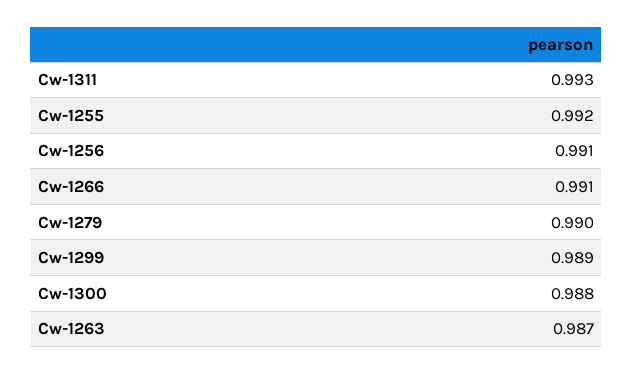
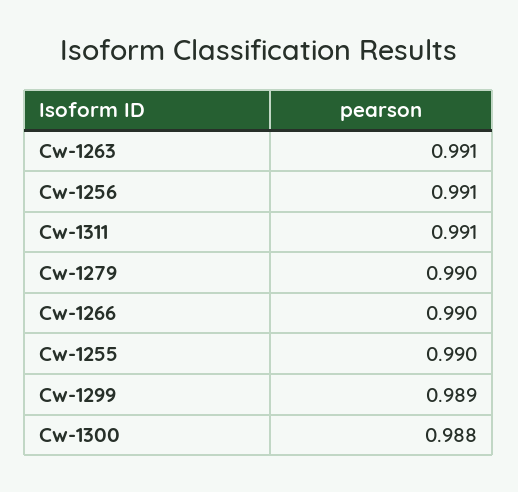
  {
-   "Cw-1311": 0.993,
+   "Cw-1311": 0.991,
-   "Cw-1255": 0.992,
+   "Cw-1255": 0.99,
    "Cw-1256": 0.991,
-   "Cw-1266": 0.991,
+   "Cw-1266": 0.99,
    "Cw-1279": 0.99,
    "Cw-1299": 0.989,
    "Cw-1300": 0.988,
-   "Cw-1263": 0.987
+   "Cw-1263": 0.991
  }

